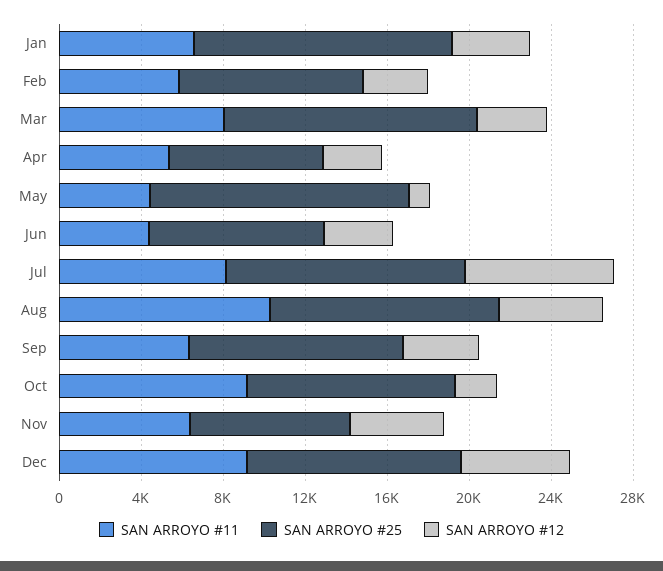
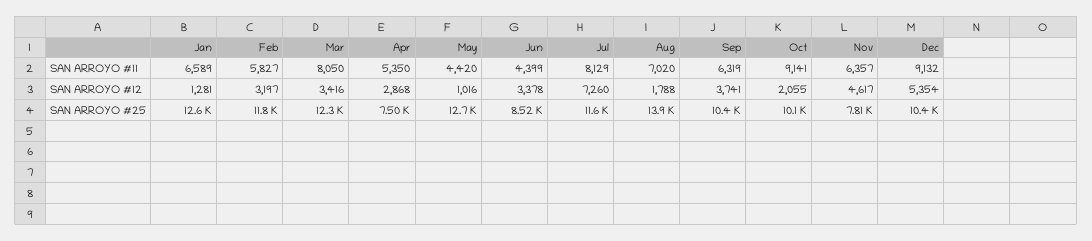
  {
    "SAN ARROYO #11": {
      "Jan": 6589,
      "Feb": 5827,
      "Mar": 8050,
      "Apr": 5350,
      "May": 4420,
      "Jun": 4399,
      "Jul": 8129,
-     "Aug": 10000,
+     "Aug": 7020,
      "Sep": 6319,
      "Oct": 9141,
      "Nov": 6357,
      "Dec": 9132
    },
    "SAN ARROYO #25": {
      "Jan": 12600,
-     "Feb": 9000,
+     "Feb": 11800,
      "Mar": 12300,
      "Apr": 7500,
      "May": 12700,
      "Jun": 8520,
      "Jul": 11600,
-     "Aug": 11000,
+     "Aug": 13900,
      "Sep": 10400,
      "Oct": 10100,
      "Nov": 7810,
      "Dec": 10400
    },
    "SAN ARROYO #12": {
-     "Jan": 4000,
+     "Jan": 1281,
      "Feb": 3197,
      "Mar": 3416,
      "Apr": 2868,
      "May": 1016,
      "Jun": 3378,
      "Jul": 7260,
-     "Aug": 5000,
+     "Aug": 1788,
      "Sep": 3741,
      "Oct": 2055,
      "Nov": 4617,
      "Dec": 5354
    }
  }

